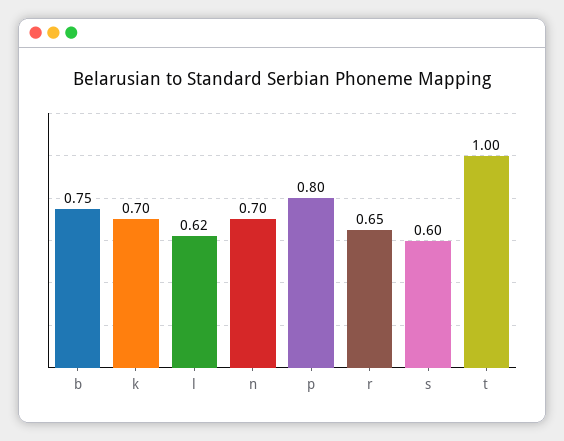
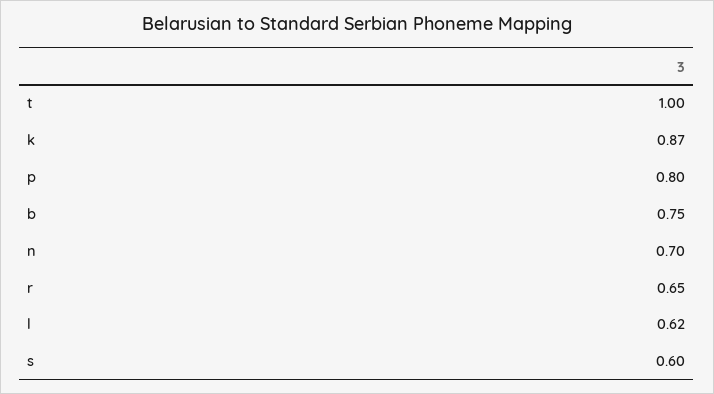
  {
    "b": 0.75,
-   "k": 0.7,
+   "k": 0.87,
    "l": 0.62,
    "n": 0.7,
    "p": 0.8,
    "r": 0.65,
    "s": 0.6,
    "t": 1
  }

